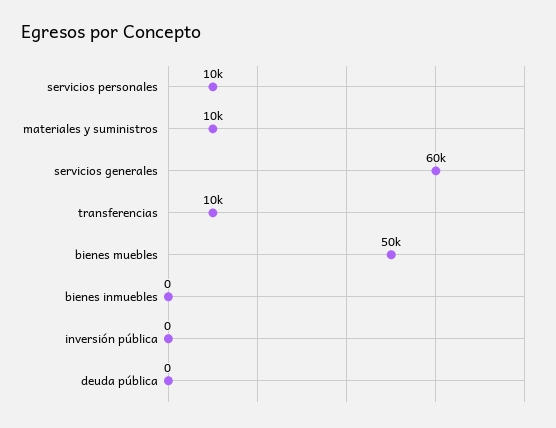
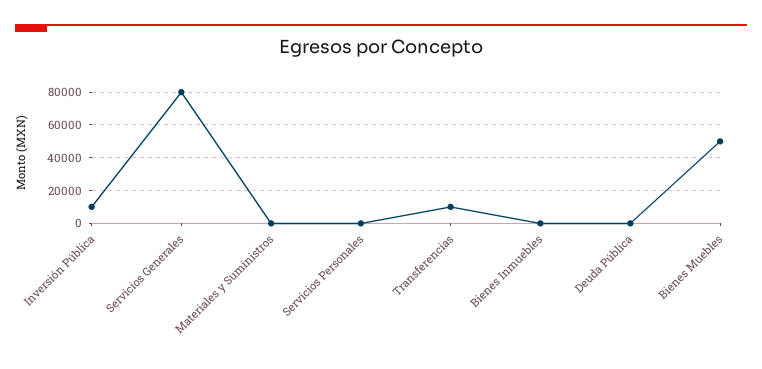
  {
-   "servicios personales": 10000,
+   "servicios personales": 0,
-   "materiales y suministros": 10000,
+   "materiales y suministros": 0,
-   "servicios generales": 60000,
+   "servicios generales": 80000,
    "transferencias": 10000,
    "bienes muebles": 50000,
    "bienes inmuebles": 0,
-   "inversión pública": 0,
+   "inversión pública": 10000,
    "deuda pública": 0
  }

